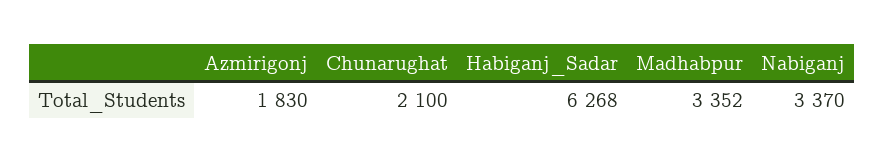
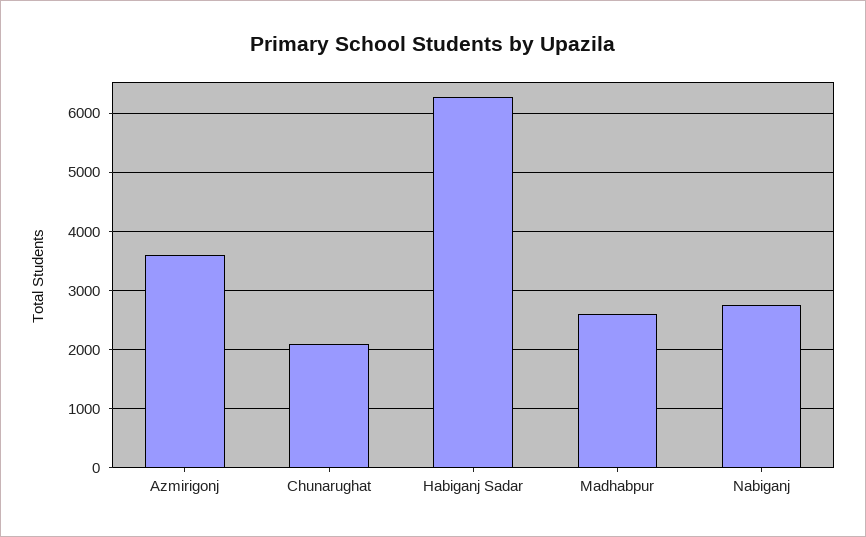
  {
-   "Azmirigonj": 1830,
+   "Azmirigonj": 3600,
    "Chunarughat": 2100,
    "Habiganj_Sadar": 6268,
-   "Madhabpur": 3352,
+   "Madhabpur": 2600,
-   "Nabiganj": 3370
+   "Nabiganj": 2800
  }

